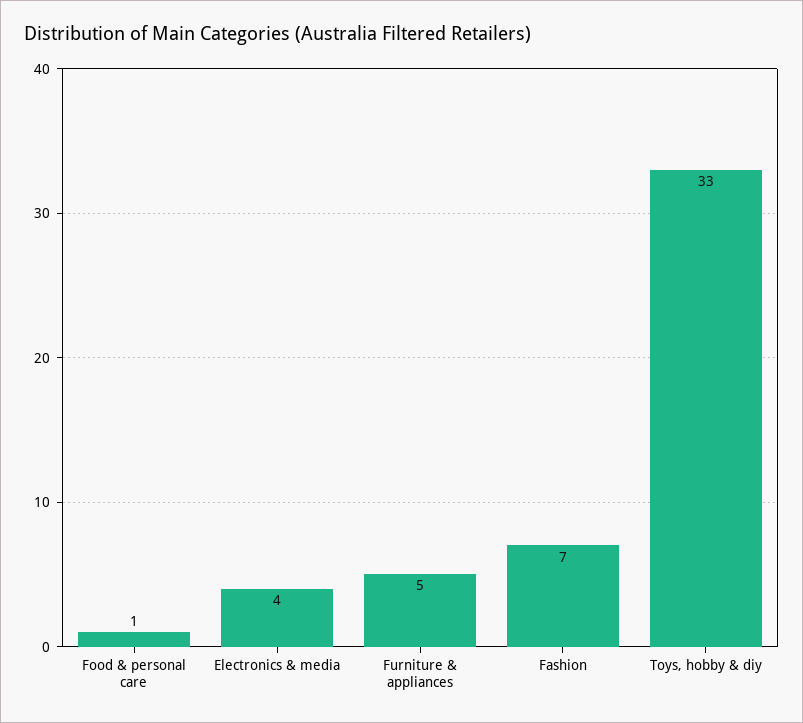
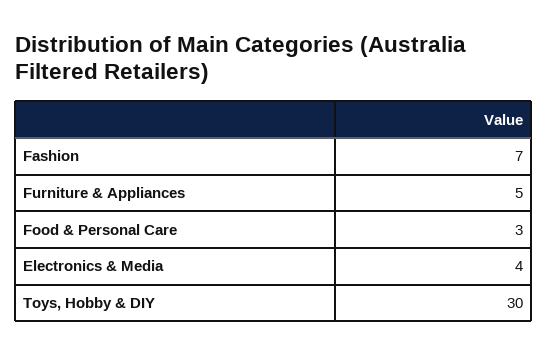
  {
-   "Food & personal care": 1,
+   "Food & personal care": 3,
    "Electronics & media": 4,
    "Furniture & appliances": 5,
    "Fashion": 7,
-   "Toys, hobby & diy": 33
+   "Toys, hobby & diy": 30
  }

